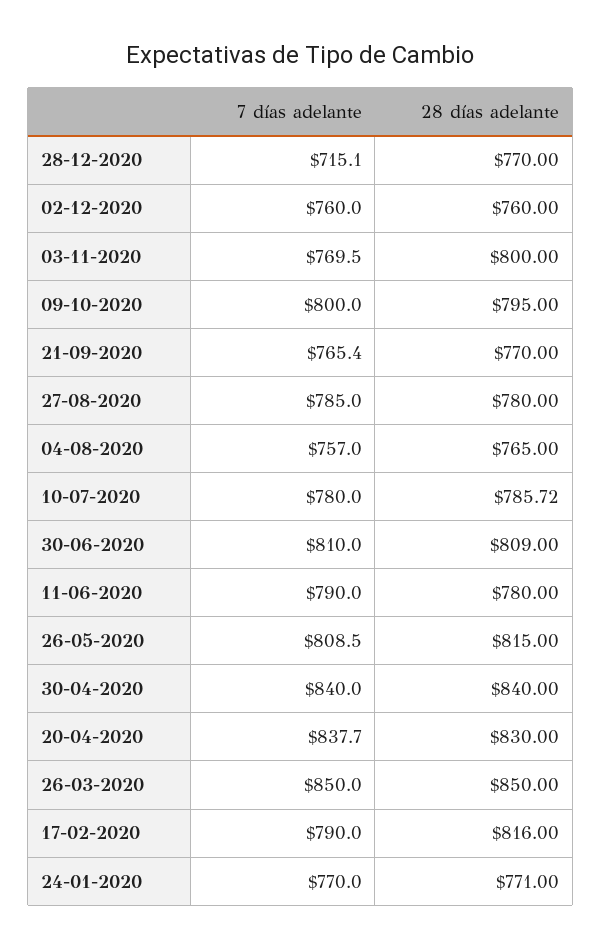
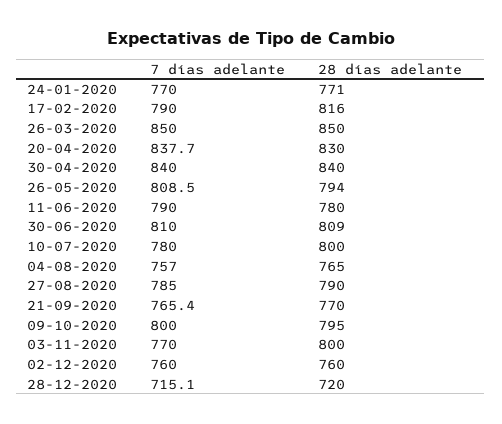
  {
    "7 días adelante": {
      "28-12-2020": 715.1,
      "02-12-2020": 760,
-     "03-11-2020": 769.5,
+     "03-11-2020": 770,
      "09-10-2020": 800,
      "21-09-2020": 765.4,
      "27-08-2020": 785,
      "04-08-2020": 757,
      "10-07-2020": 780,
      "30-06-2020": 810,
      "11-06-2020": 790,
      "26-05-2020": 808.5,
      "30-04-2020": 840,
      "20-04-2020": 837.7,
      "26-03-2020": 850,
      "17-02-2020": 790,
      "24-01-2020": 770
    },
    "28 días adelante": {
-     "28-12-2020": 770,
+     "28-12-2020": 720,
      "02-12-2020": 760,
      "03-11-2020": 800,
      "09-10-2020": 795,
      "21-09-2020": 770,
-     "27-08-2020": 780,
+     "27-08-2020": 790,
      "04-08-2020": 765,
-     "10-07-2020": 785.72,
+     "10-07-2020": 800,
      "30-06-2020": 809,
      "11-06-2020": 780,
-     "26-05-2020": 815,
+     "26-05-2020": 794,
      "30-04-2020": 840,
      "20-04-2020": 830,
      "26-03-2020": 850,
      "17-02-2020": 816,
      "24-01-2020": 771
    }
  }

